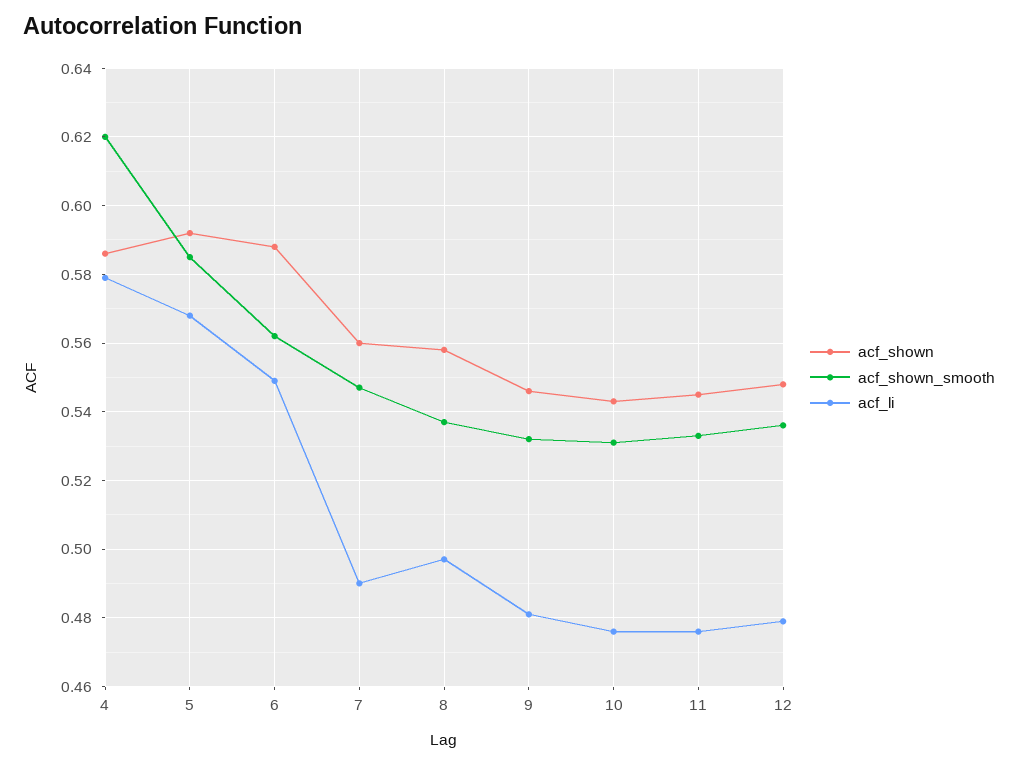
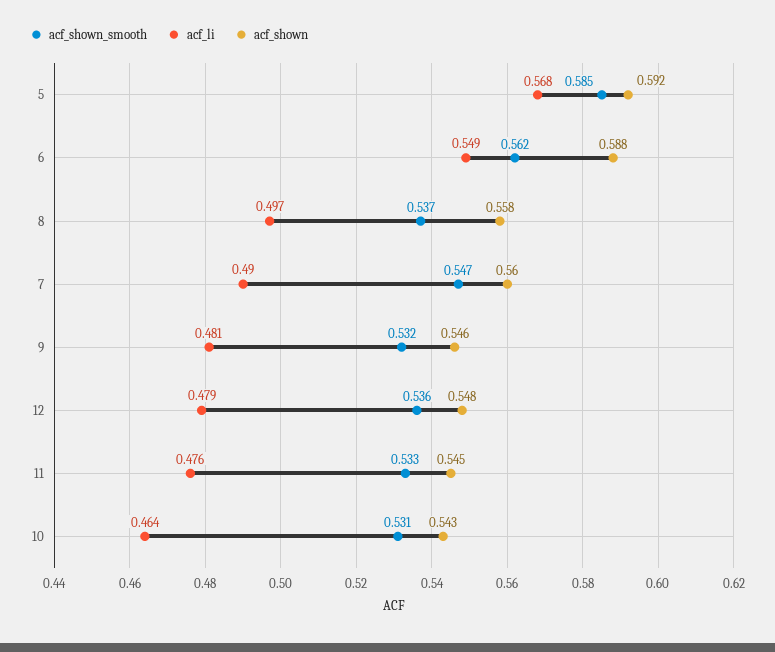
  {
    "acf_shown": {
-     "4": 0.585,
      "5": 0.592,
      "6": 0.588,
      "7": 0.56,
      "8": 0.558,
      "9": 0.546,
      "10": 0.543,
      "11": 0.545,
      "12": 0.548
    },
    "acf_shown_smooth": {
-     "4": 0.62,
      "5": 0.585,
      "6": 0.562,
      "7": 0.547,
      "8": 0.537,
      "9": 0.532,
      "10": 0.531,
      "11": 0.533,
      "12": 0.536
    },
    "acf_li": {
-     "4": 0.58,
      "5": 0.568,
      "6": 0.549,
      "7": 0.49,
      "8": 0.497,
      "9": 0.481,
-     "10": 0.475,
+     "10": 0.464,
      "11": 0.476,
      "12": 0.479
    }
  }

